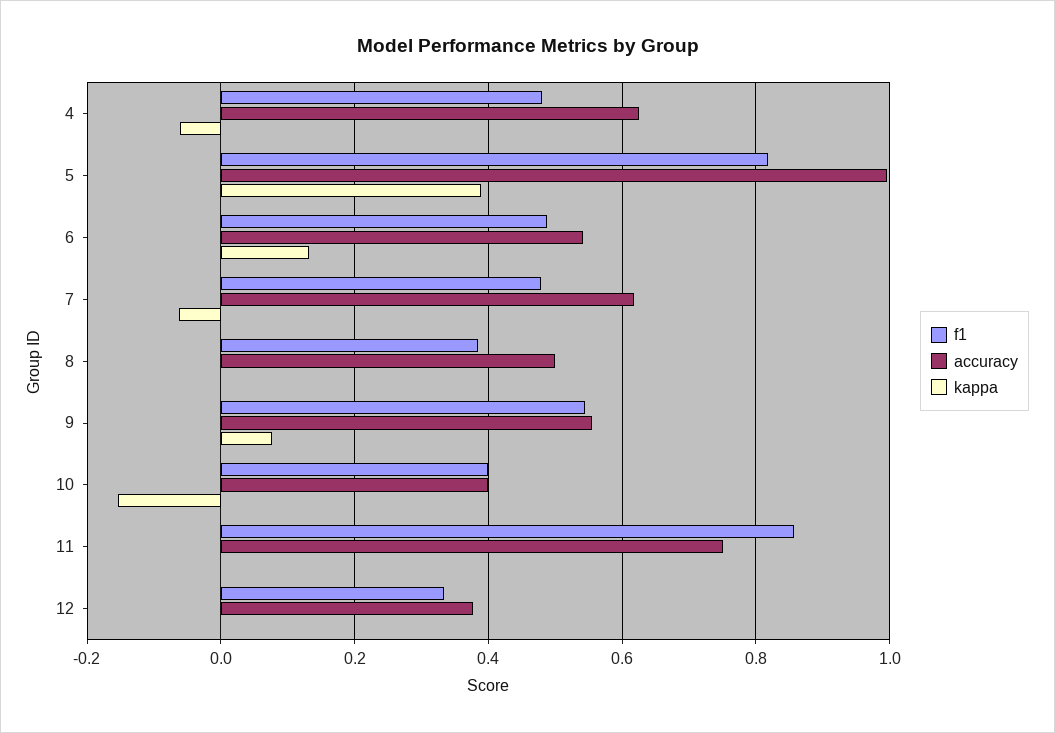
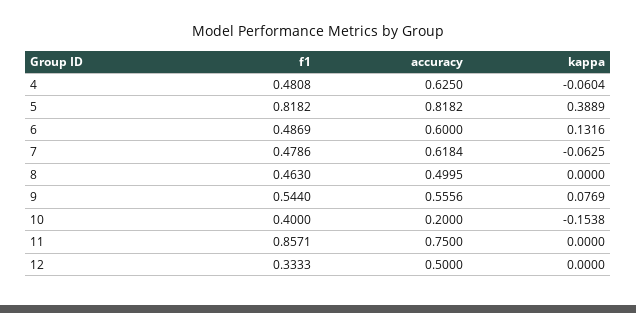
  {
    "f1": {
      "4": 0.4808,
      "5": 0.8182,
      "6": 0.4869,
      "7": 0.4786,
-     "8": 0.38,
+     "8": 0.463,
      "9": 0.544,
      "10": 0.4,
      "11": 0.8571,
      "12": 0.3333
    },
    "accuracy": {
      "4": 0.625,
-     "5": 1,
+     "5": 0.8182,
-     "6": 0.54,
+     "6": 0.6,
      "7": 0.6184,
      "8": 0.4995,
      "9": 0.5556,
-     "10": 0.4,
+     "10": 0.2,
      "11": 0.75,
-     "12": 0.38
+     "12": 0.5
    },
    "kappa": {
      "4": -0.0604,
      "5": 0.3889,
      "6": 0.1316,
      "7": -0.0625,
      "8": 0,
      "9": 0.0769,
      "10": -0.1538,
      "11": 0,
      "12": 0
    }
  }

